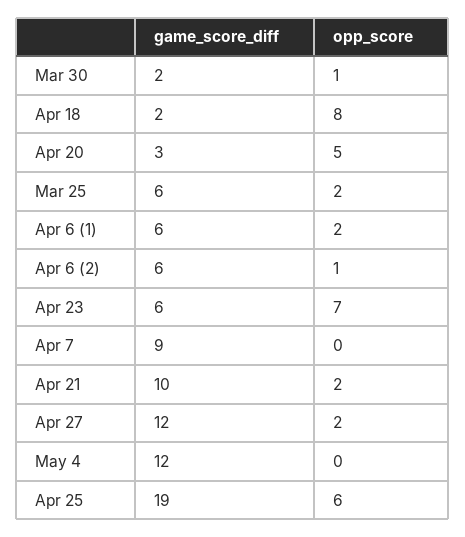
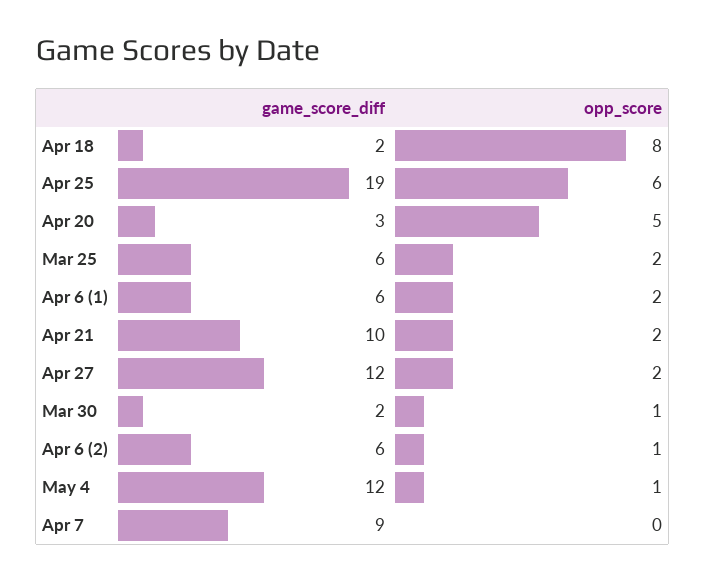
  {
    "game_score_diff": {
      "Mar 30": 2,
      "Apr 18": 2,
      "Apr 20": 3,
      "Mar 25": 6,
      "Apr 6 (1)": 6,
      "Apr 6 (2)": 6,
-     "Apr 23": 6,
      "Apr 7": 9,
      "Apr 21": 10,
      "Apr 27": 12,
      "May 4": 12,
      "Apr 25": 19
    },
    "opp_score": {
      "Mar 30": 1,
      "Apr 18": 8,
      "Apr 20": 5,
      "Mar 25": 2,
      "Apr 6 (1)": 2,
      "Apr 6 (2)": 1,
-     "Apr 23": 7,
      "Apr 7": 0,
      "Apr 21": 2,
      "Apr 27": 2,
-     "May 4": 0,
+     "May 4": 1,
      "Apr 25": 6
    }
  }

